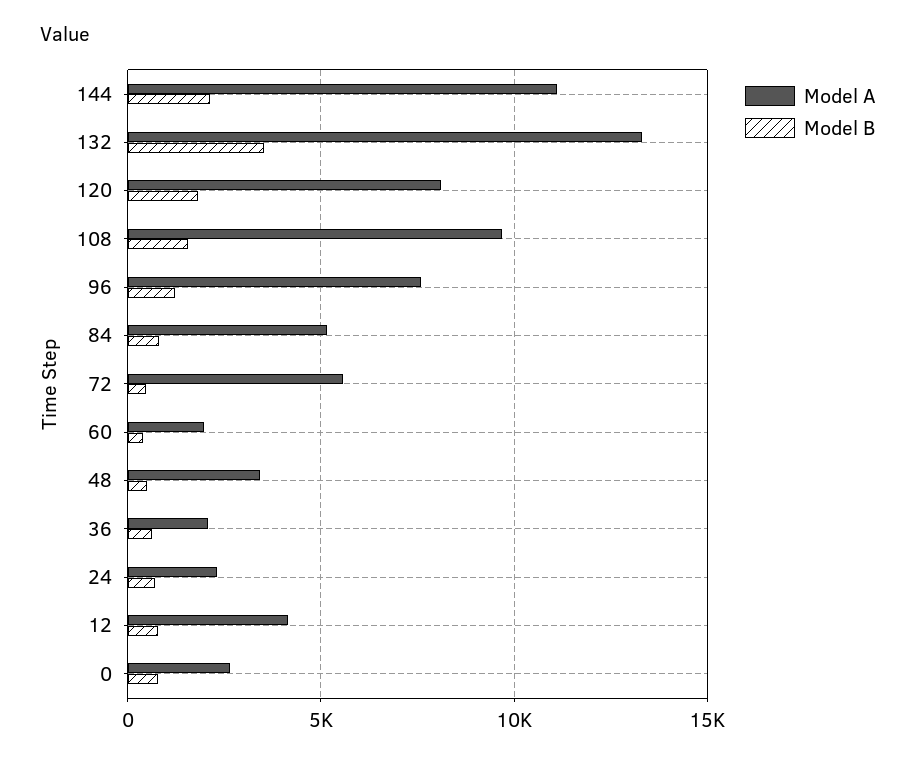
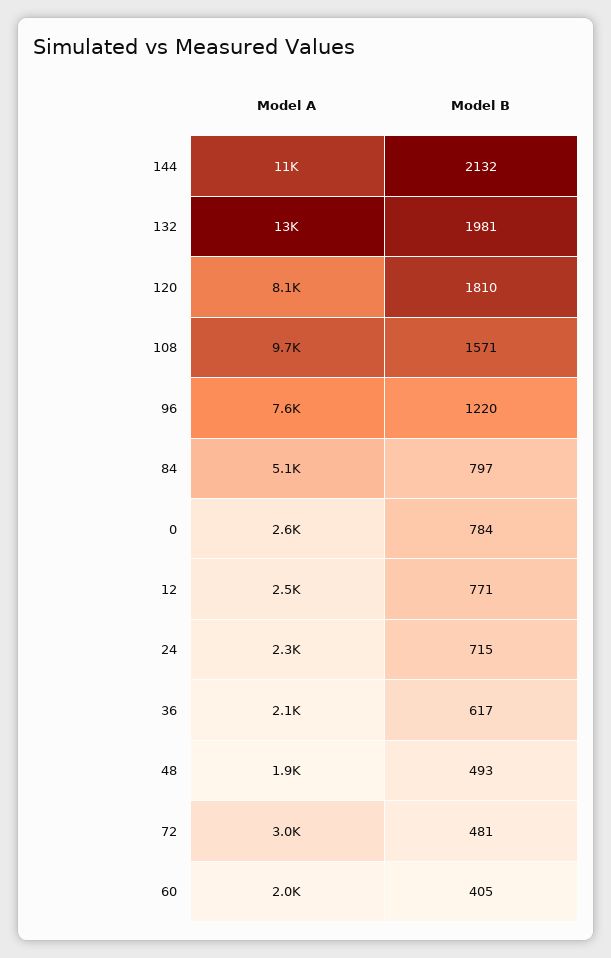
  {
    "Model A": {
      "144": 11000,
      "132": 13000,
      "120": 8100,
      "108": 9700,
      "96": 7600,
      "84": 5100,
-     "72": 5500,
+     "72": 3000,
      "60": 2000,
-     "48": 3500,
+     "48": 1900,
      "36": 2100,
      "24": 2300,
-     "12": 4000,
+     "12": 2500,
      "0": 2600
    },
    "Model B": {
      "144": 2132,
-     "132": 3500,
+     "132": 1981,
      "120": 1810,
      "108": 1571,
      "96": 1220,
      "84": 797,
      "72": 481,
      "60": 405,
      "48": 493,
      "36": 617,
      "24": 715,
      "12": 771,
      "0": 784
    }
  }

